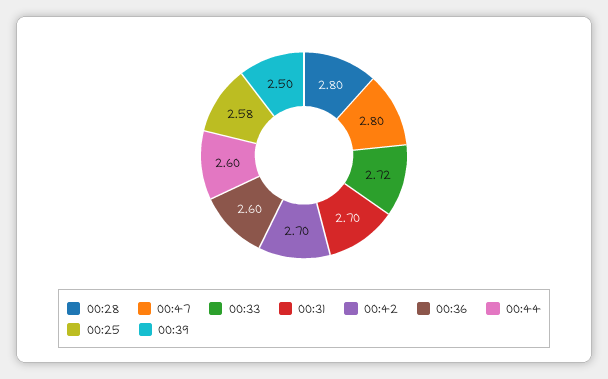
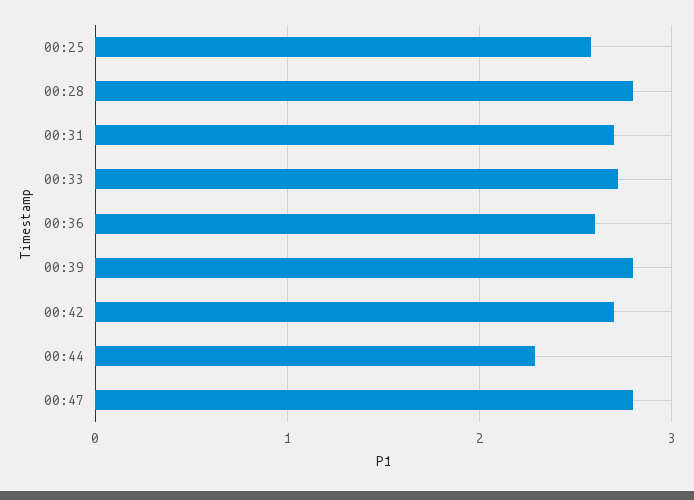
  {
    "00:28": 2.8,
    "00:47": 2.8,
    "00:33": 2.72,
    "00:31": 2.7,
    "00:42": 2.7,
    "00:36": 2.6,
-   "00:44": 2.6,
+   "00:44": 2.3,
    "00:25": 2.58,
-   "00:39": 2.5
+   "00:39": 2.8
  }

